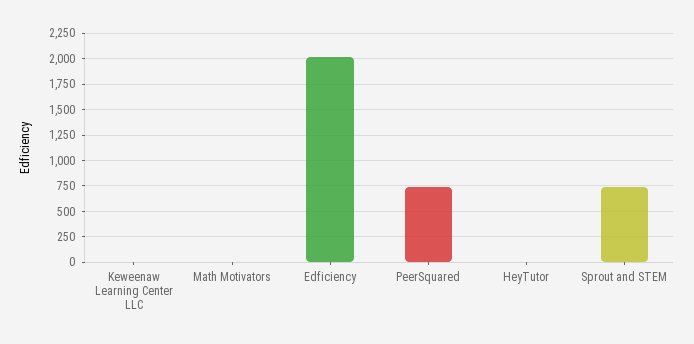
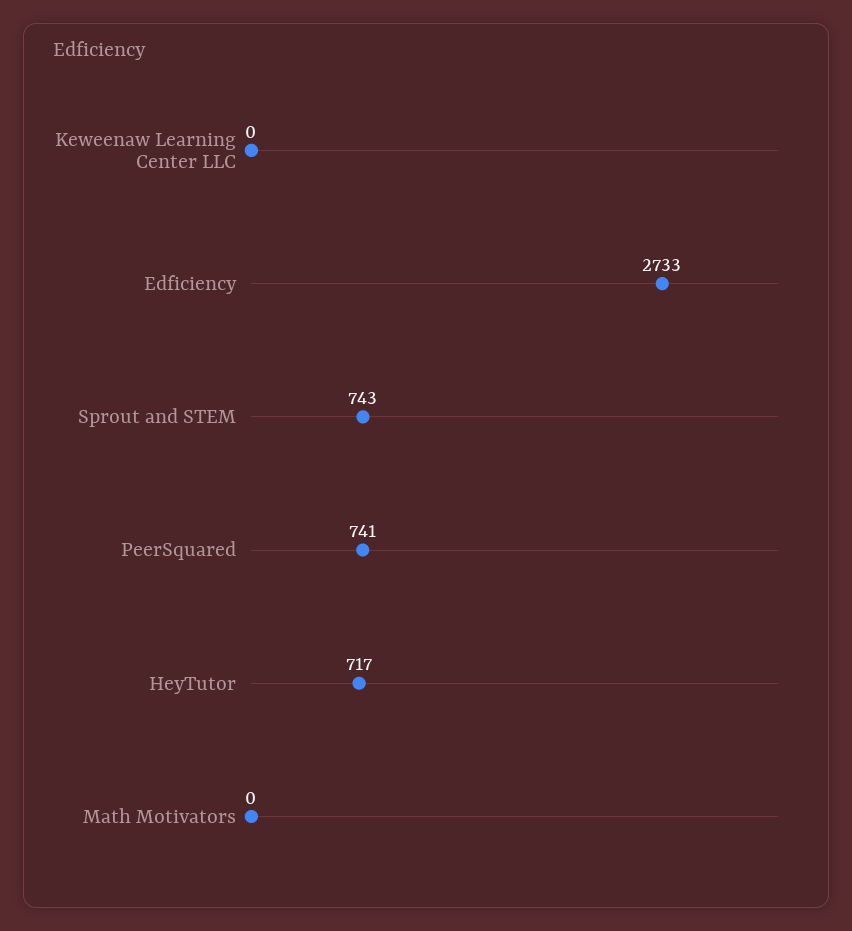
  {
    "Keweenaw Learning Center LLC": 0,
    "Math Motivators": 0,
-   "Edficiency": 2000,
+   "Edficiency": 2733,
    "PeerSquared": 741,
-   "HeyTutor": 0,
+   "HeyTutor": 717,
    "Sprout and STEM": 743
  }

